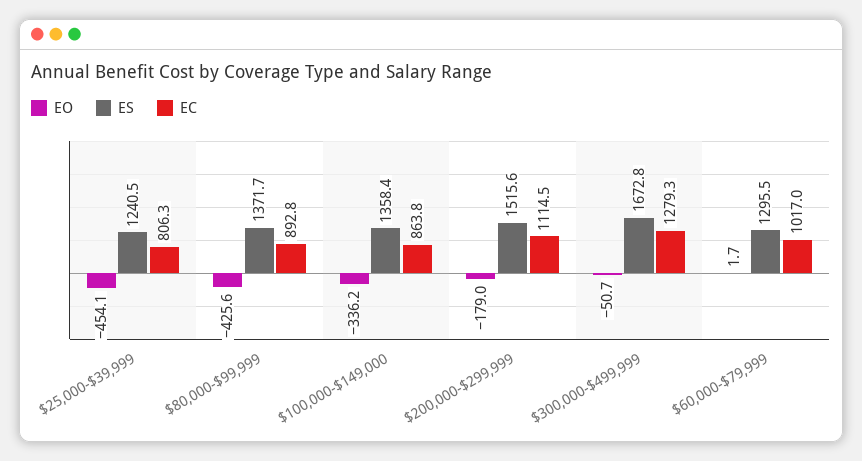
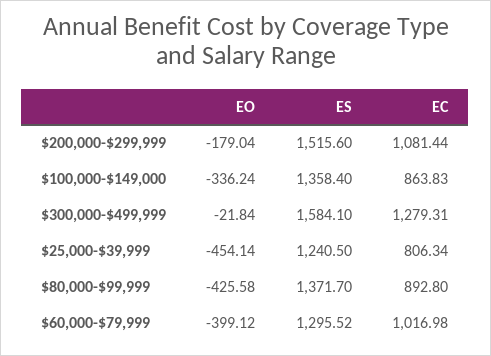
  {
    "EO": {
      "$25,000-$39,999": -454.14,
      "$80,000-$99,999": -425.58,
      "$100,000-$149,000": -336.24,
      "$200,000-$299,999": -179.04,
-     "$300,000-$499,999": -50.7,
+     "$300,000-$499,999": -21.84,
-     "$60,000-$79,999": 1.7
+     "$60,000-$79,999": -399.12
    },
    "ES": {
      "$25,000-$39,999": 1240.5,
      "$80,000-$99,999": 1371.7,
      "$100,000-$149,000": 1358.4,
      "$200,000-$299,999": 1515.6,
-     "$300,000-$499,999": 1672.8,
+     "$300,000-$499,999": 1584.1,
      "$60,000-$79,999": 1295.52
    },
    "EC": {
      "$25,000-$39,999": 806.34,
      "$80,000-$99,999": 892.8,
      "$100,000-$149,000": 863.83,
-     "$200,000-$299,999": 1114.5,
+     "$200,000-$299,999": 1081.44,
      "$300,000-$499,999": 1279.31,
      "$60,000-$79,999": 1016.98
    }
  }

